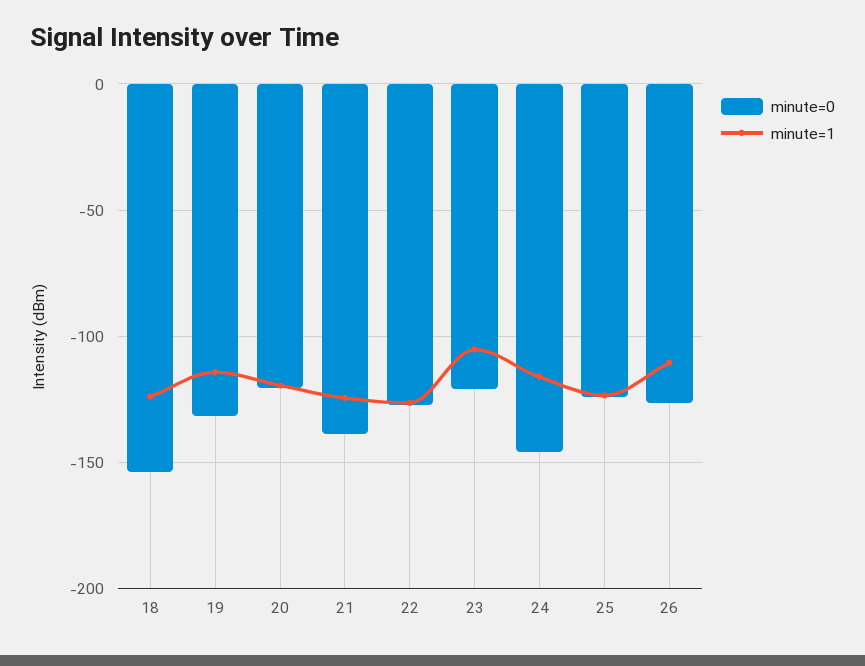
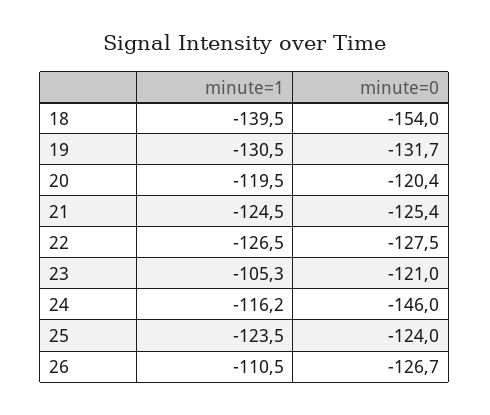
  {
    "minute=0": {
      "18": -154,
      "19": -131.7,
      "20": -120.4,
-     "21": -140,
+     "21": -125.4,
      "22": -127.5,
      "23": -121,
      "24": -146,
      "25": -124,
      "26": -126.7
    },
    "minute=1": {
-     "18": -125,
+     "18": -139.5,
-     "19": -115,
+     "19": -130.5,
      "20": -119.5,
      "21": -124.5,
      "22": -126.5,
      "23": -105.3,
      "24": -116.2,
      "25": -123.5,
      "26": -110.5
    }
  }

